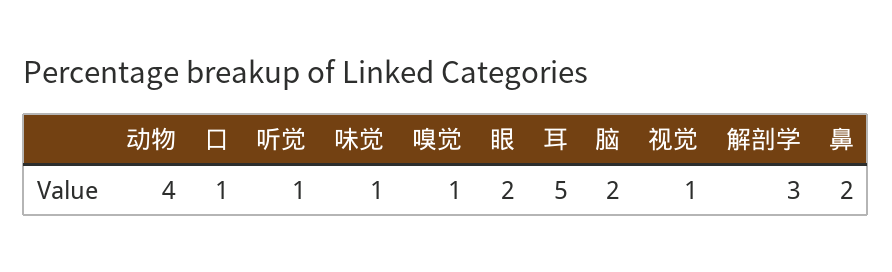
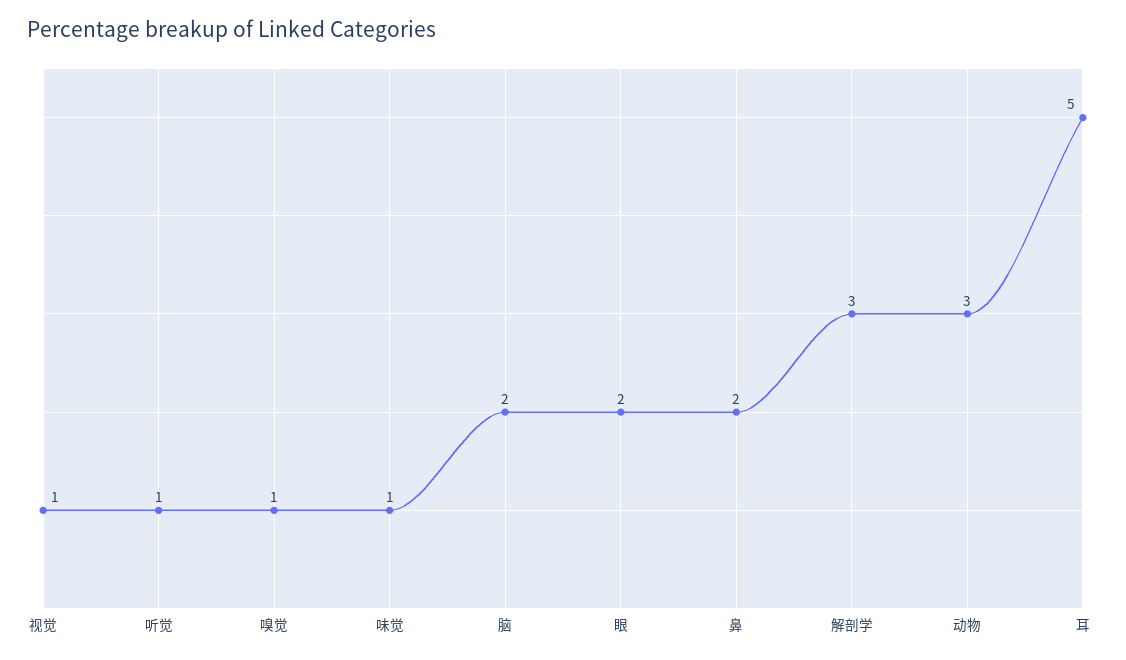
  {
-   "动物": 4,
+   "动物": 3,
-   "口": 1,
    "听觉": 1,
    "味觉": 1,
    "嗅觉": 1,
    "眼": 2,
    "耳": 5,
    "脑": 2,
    "视觉": 1,
    "解剖学": 3,
    "鼻": 2
  }

